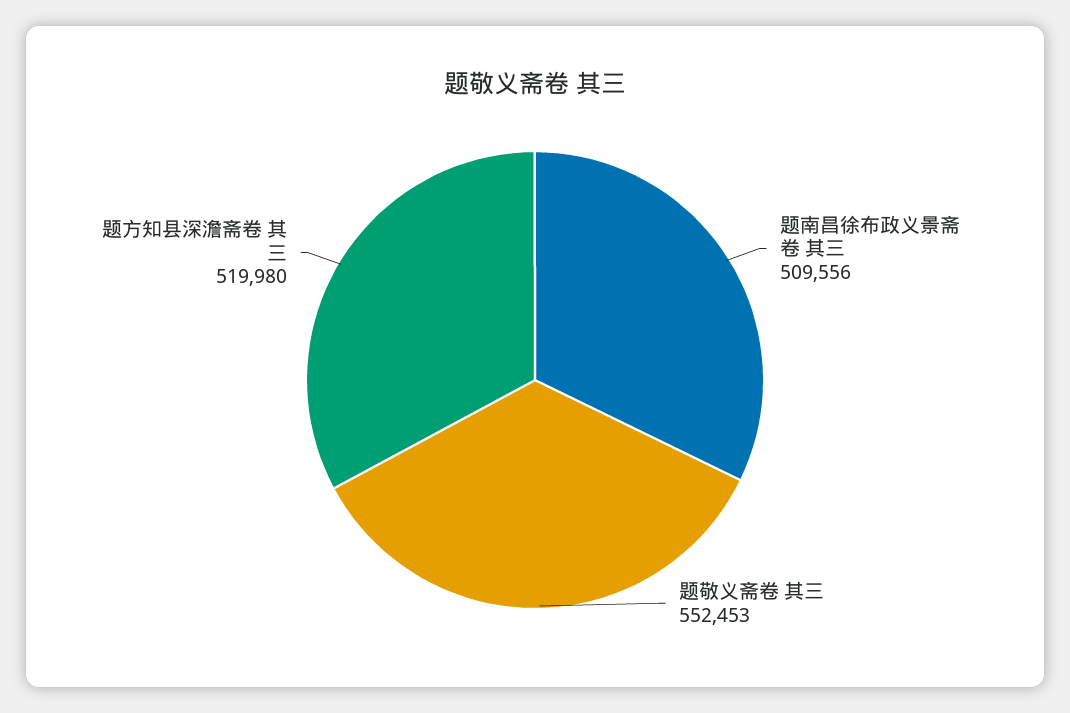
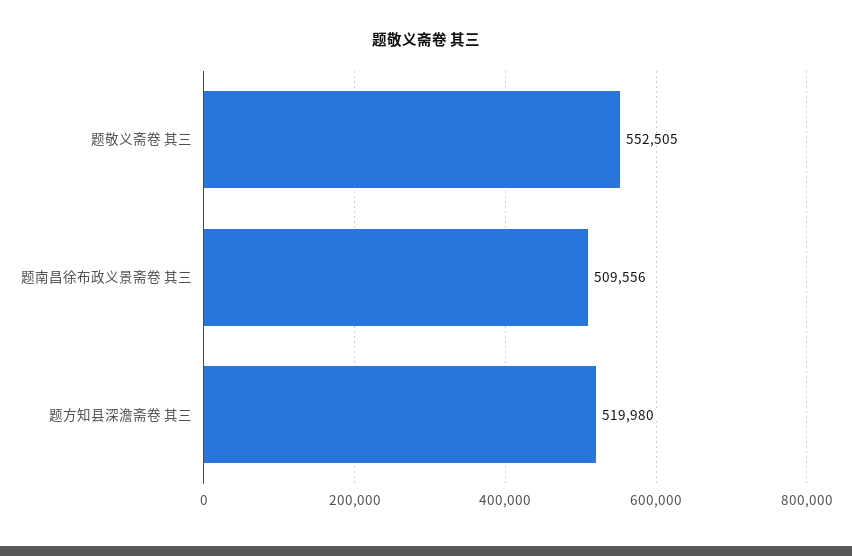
  {
    "题南昌徐布政义景斋卷 其三": 509556,
-   "题敬义斋卷 其三": 552453,
+   "题敬义斋卷 其三": 552505,
    "题方知县深澹斋卷 其三": 519980
  }

